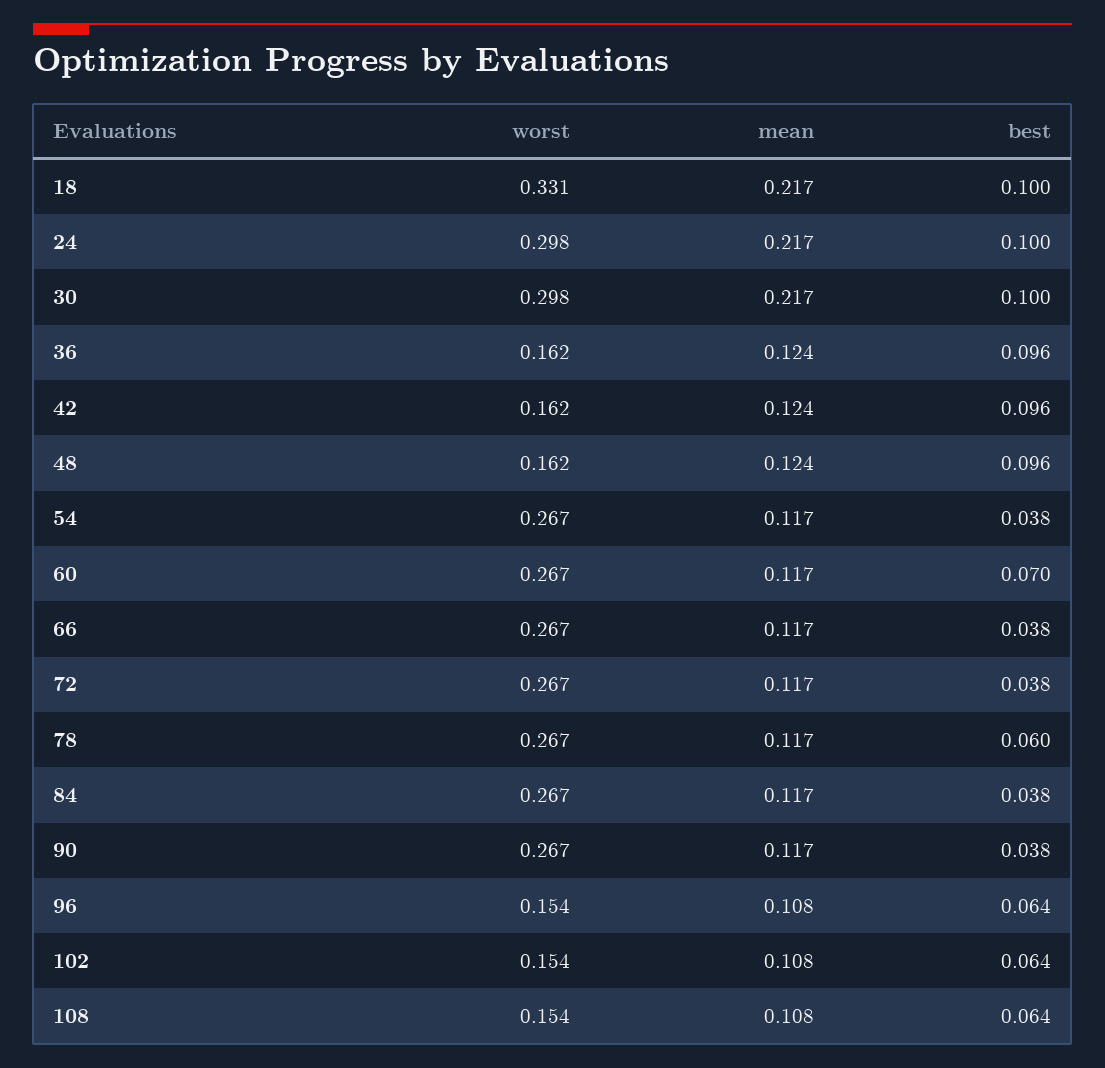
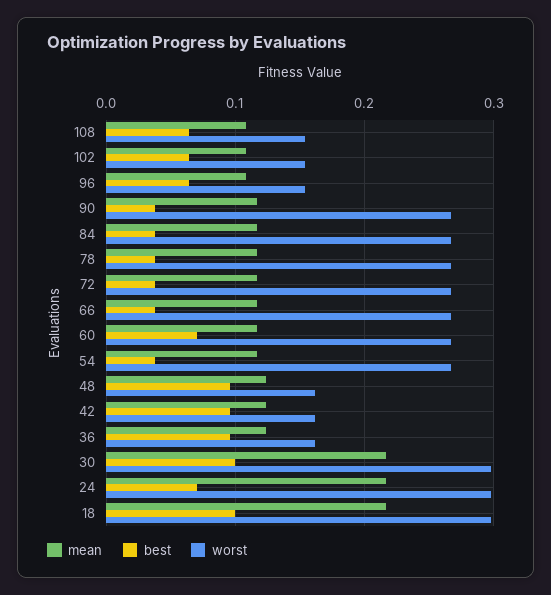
  {
    "worst": {
-     "18": 0.331,
+     "18": 0.3,
      "24": 0.298,
      "30": 0.298,
      "36": 0.162,
      "42": 0.162,
      "48": 0.162,
      "54": 0.267,
      "60": 0.267,
      "66": 0.267,
      "72": 0.267,
      "78": 0.267,
      "84": 0.267,
      "90": 0.267,
      "96": 0.154,
      "102": 0.154,
      "108": 0.154
    },
    "mean": {
      "18": 0.217,
      "24": 0.217,
      "30": 0.217,
      "36": 0.124,
      "42": 0.124,
      "48": 0.124,
      "54": 0.117,
      "60": 0.117,
      "66": 0.117,
      "72": 0.117,
      "78": 0.117,
      "84": 0.117,
      "90": 0.117,
      "96": 0.108,
      "102": 0.108,
      "108": 0.108
    },
    "best": {
      "18": 0.1,
-     "24": 0.1,
+     "24": 0.07,
      "30": 0.1,
      "36": 0.096,
      "42": 0.096,
      "48": 0.096,
      "54": 0.038,
      "60": 0.07,
      "66": 0.038,
      "72": 0.038,
-     "78": 0.06,
+     "78": 0.04,
      "84": 0.038,
      "90": 0.038,
      "96": 0.064,
      "102": 0.064,
      "108": 0.064
    }
  }

